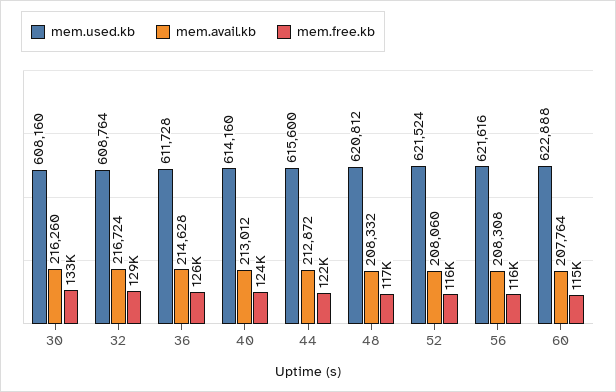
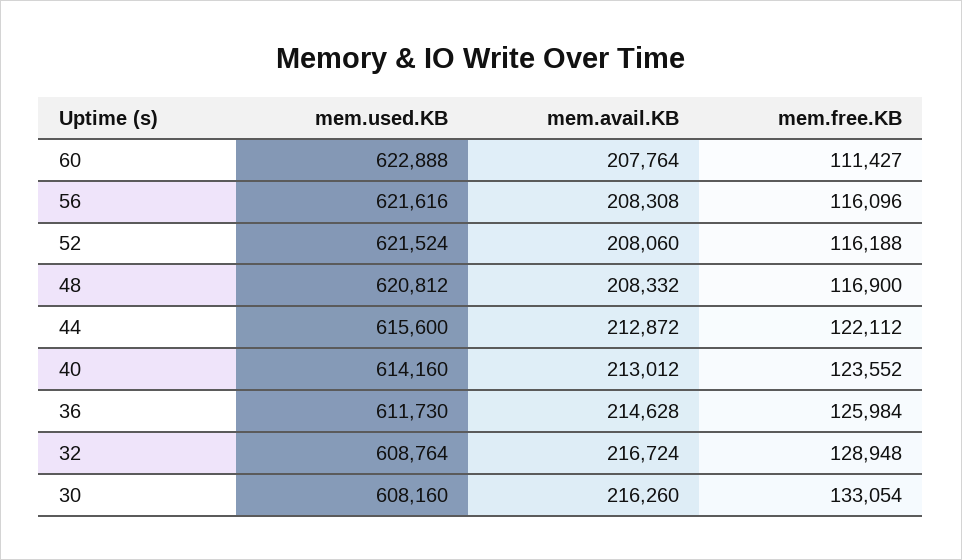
  {
    "mem.used.kb": {
      "30": 608160,
      "32": 608764,
-     "36": 611728,
+     "36": 611730,
      "40": 614160,
      "44": 615600,
      "48": 620812,
      "52": 621524,
      "56": 621616,
      "60": 622888
    },
    "mem.avail.kb": {
      "30": 216260,
      "32": 216724,
      "36": 214628,
      "40": 213012,
      "44": 212872,
      "48": 208332,
      "52": 208060,
      "56": 208308,
      "60": 207764
    },
    "mem.free.kb": {
      "30": 133054,
      "32": 128948,
      "36": 125984,
      "40": 123552,
      "44": 122112,
      "48": 116900,
      "52": 116188,
      "56": 116096,
-     "60": 115000
+     "60": 111427
    }
  }

